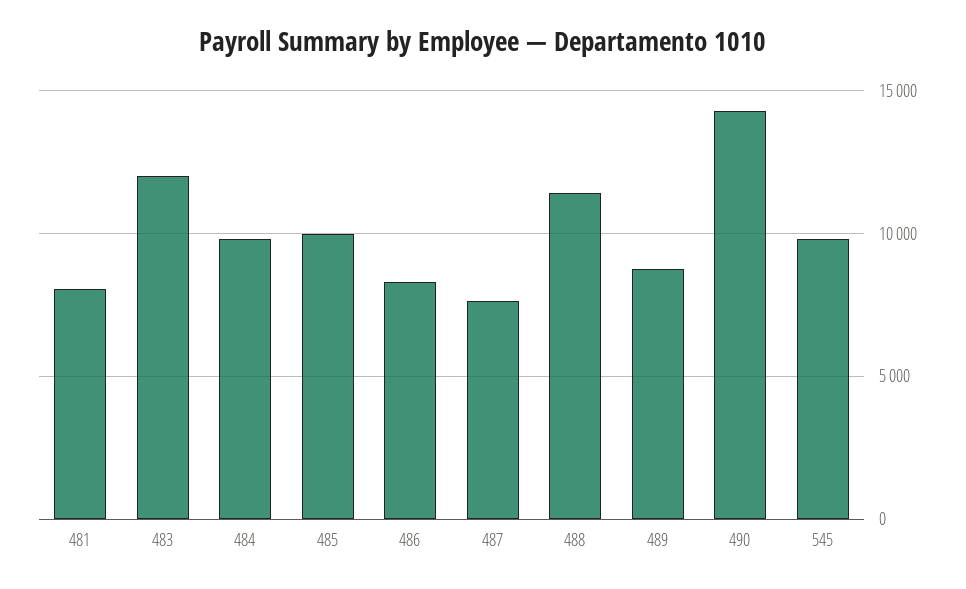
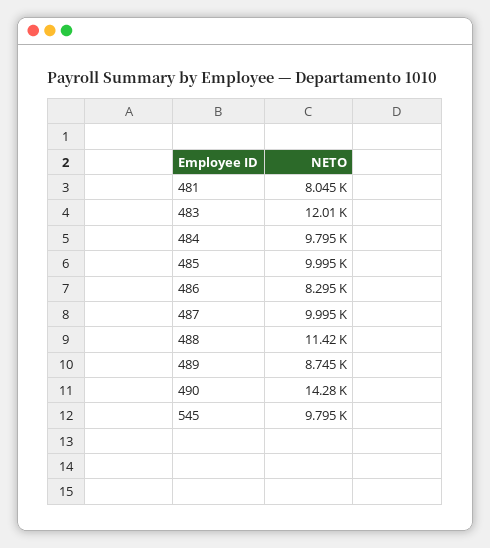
  {
    "481": 8045,
    "483": 12010,
    "484": 9795,
    "485": 9995,
    "486": 8295,
-   "487": 7500,
+   "487": 9995,
    "488": 11420,
    "489": 8745,
    "490": 14280,
    "545": 9795
  }

